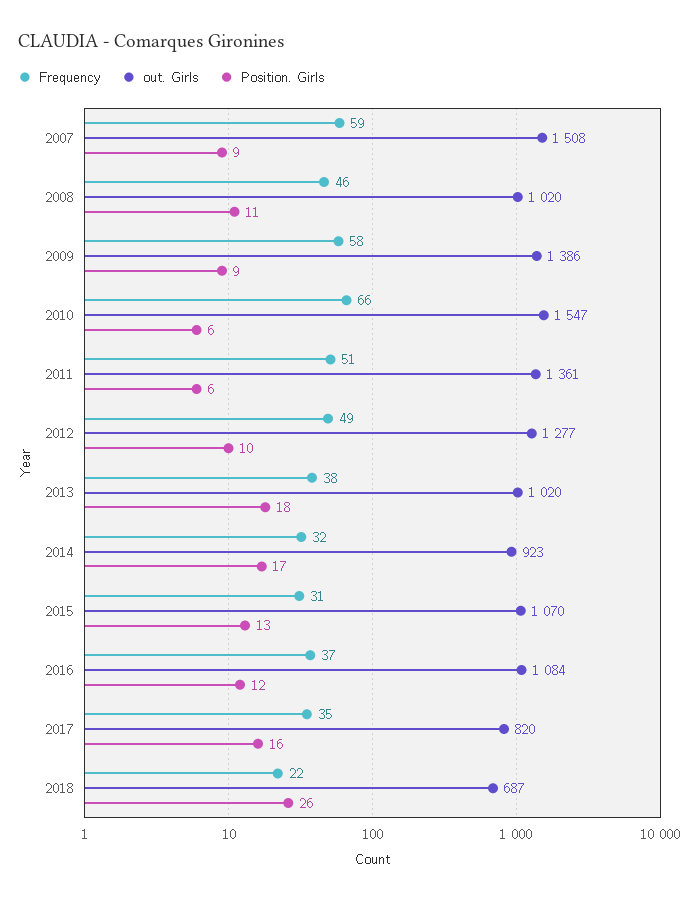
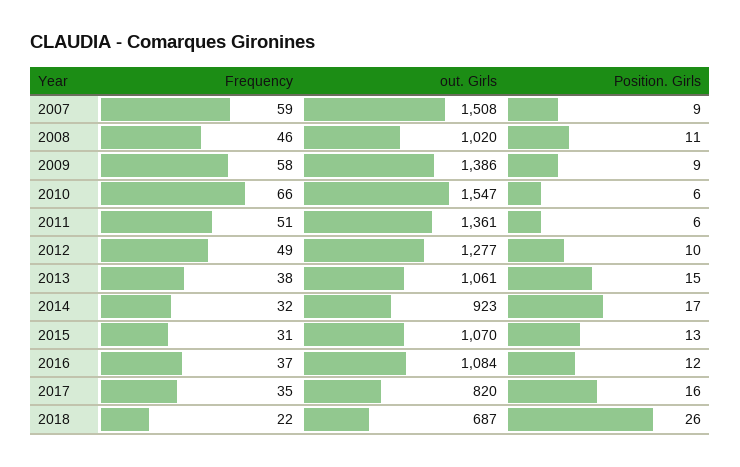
  {
    "Frequency": {
      "2007": 59,
      "2008": 46,
      "2009": 58,
      "2010": 66,
      "2011": 51,
      "2012": 49,
      "2013": 38,
      "2014": 32,
      "2015": 31,
      "2016": 37,
      "2017": 35,
      "2018": 22
    },
    "out. Girls": {
      "2007": 1508,
      "2008": 1020,
      "2009": 1386,
      "2010": 1547,
      "2011": 1361,
      "2012": 1277,
-     "2013": 1020,
+     "2013": 1061,
      "2014": 923,
      "2015": 1070,
      "2016": 1084,
      "2017": 820,
      "2018": 687
    },
    "Position. Girls": {
      "2007": 9,
      "2008": 11,
      "2009": 9,
      "2010": 6,
      "2011": 6,
      "2012": 10,
-     "2013": 18,
+     "2013": 15,
      "2014": 17,
      "2015": 13,
      "2016": 12,
      "2017": 16,
      "2018": 26
    }
  }

